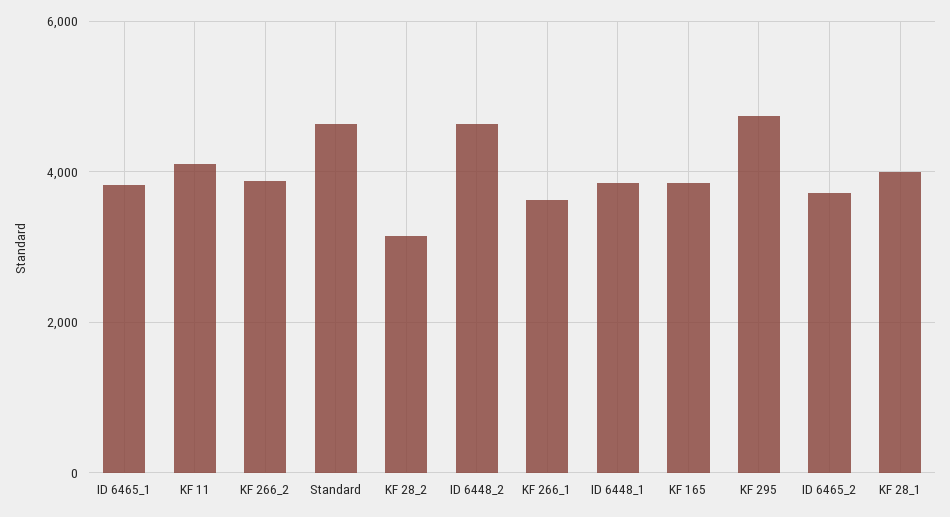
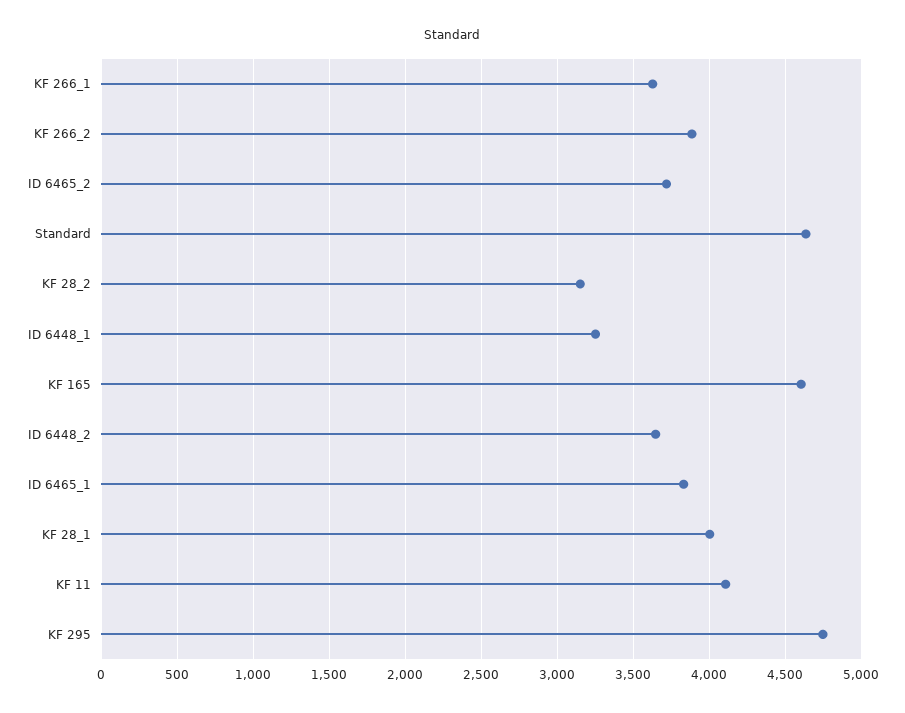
  {
    "ID 6465_1": 3850,
    "KF 11": 4100,
    "KF 266_2": 3900,
    "Standard": 4650,
    "KF 28_2": 3150,
-   "ID 6448_2": 4600,
+   "ID 6448_2": 3650,
    "KF 266_1": 3650,
-   "ID 6448_1": 3800,
+   "ID 6448_1": 3250,
-   "KF 165": 3800,
+   "KF 165": 4600,
    "KF 295": 4750,
    "ID 6465_2": 3700,
    "KF 28_1": 4000
  }

